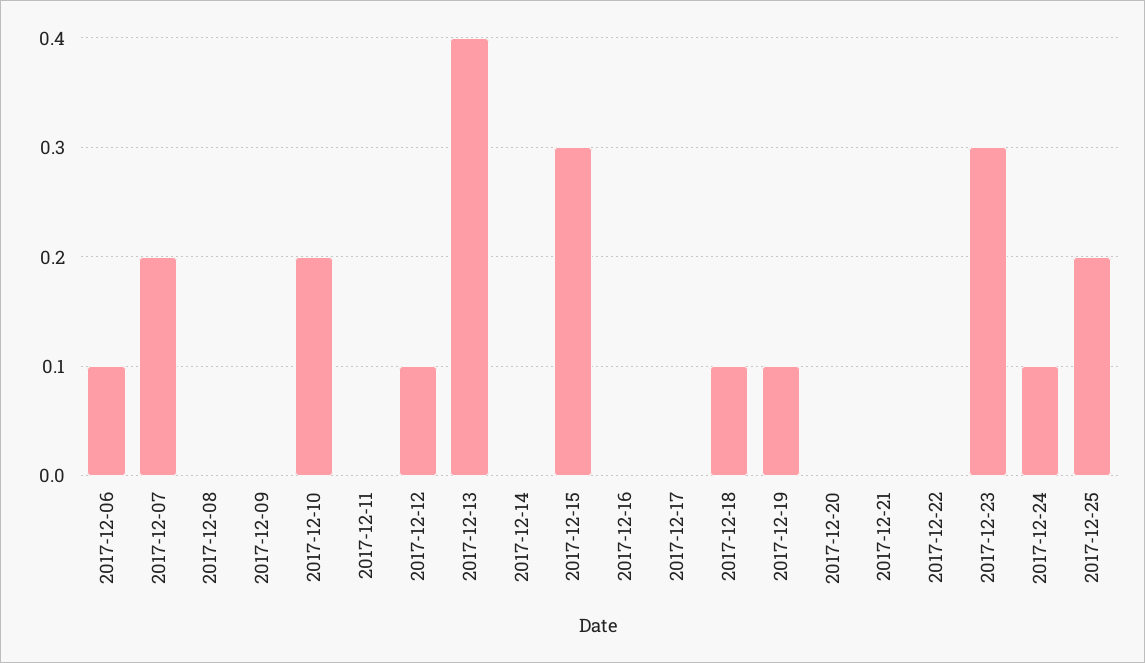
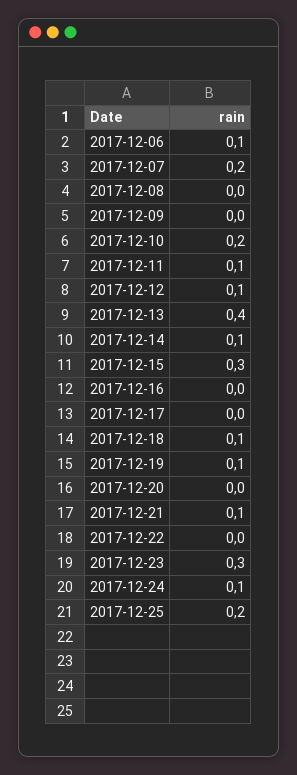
  {
    "2017-12-06": 0.1,
    "2017-12-07": 0.2,
    "2017-12-08": 0,
    "2017-12-09": 0,
    "2017-12-10": 0.2,
-   "2017-12-11": 0,
+   "2017-12-11": 0.1,
    "2017-12-12": 0.1,
    "2017-12-13": 0.4,
-   "2017-12-14": 0,
+   "2017-12-14": 0.1,
    "2017-12-15": 0.3,
    "2017-12-16": 0,
    "2017-12-17": 0,
    "2017-12-18": 0.1,
    "2017-12-19": 0.1,
    "2017-12-20": 0,
-   "2017-12-21": 0,
+   "2017-12-21": 0.1,
    "2017-12-22": 0,
    "2017-12-23": 0.3,
    "2017-12-24": 0.1,
    "2017-12-25": 0.2
  }

